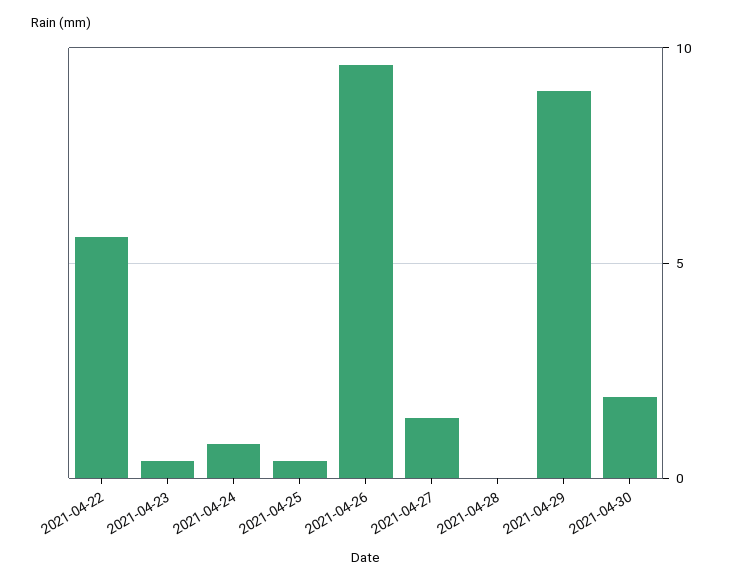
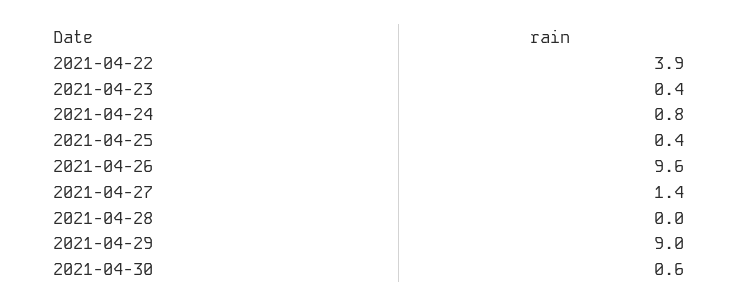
  {
-   "2021-04-22": 5.5,
+   "2021-04-22": 3.9,
    "2021-04-23": 0.4,
    "2021-04-24": 0.8,
    "2021-04-25": 0.4,
    "2021-04-26": 9.6,
    "2021-04-27": 1.4,
    "2021-04-28": 0,
    "2021-04-29": 9,
-   "2021-04-30": 2
+   "2021-04-30": 0.6
  }

